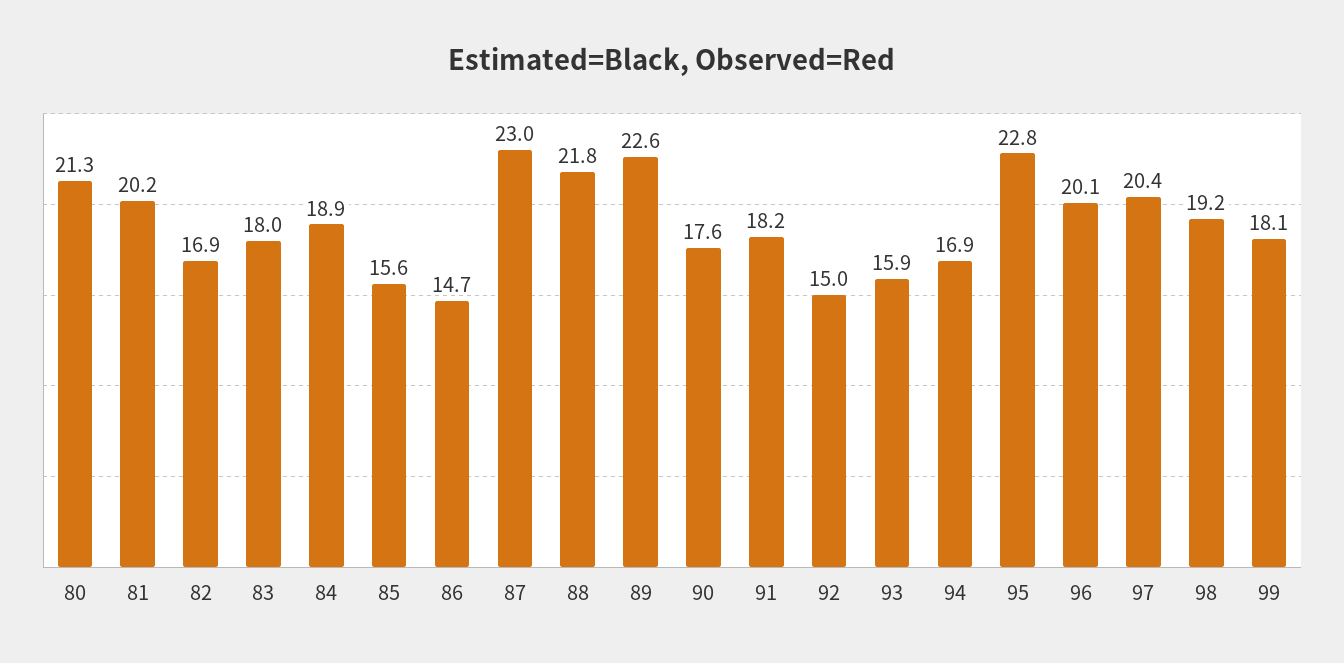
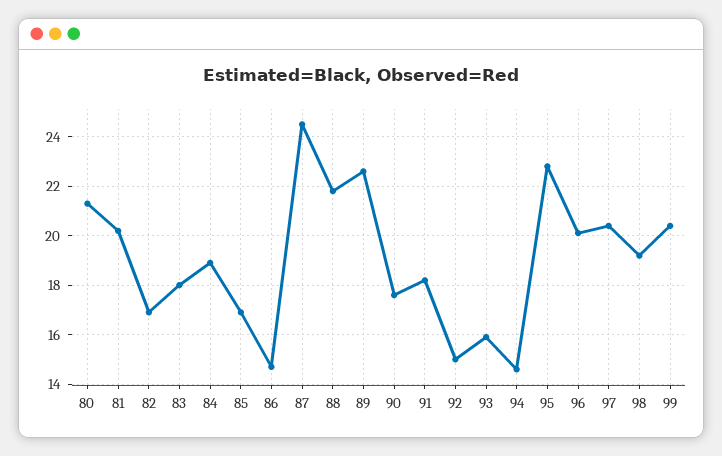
  {
    "80": 21.3,
    "81": 20.2,
    "82": 16.9,
    "83": 18,
    "84": 18.9,
-   "85": 15.6,
+   "85": 17,
    "86": 14.7,
-   "87": 23,
+   "87": 24.5,
    "88": 21.8,
    "89": 22.6,
    "90": 17.6,
    "91": 18.2,
    "92": 15,
    "93": 15.9,
-   "94": 16.9,
+   "94": 14.5,
    "95": 22.8,
    "96": 20.1,
    "97": 20.4,
    "98": 19.2,
-   "99": 18.1
+   "99": 20.5
  }

